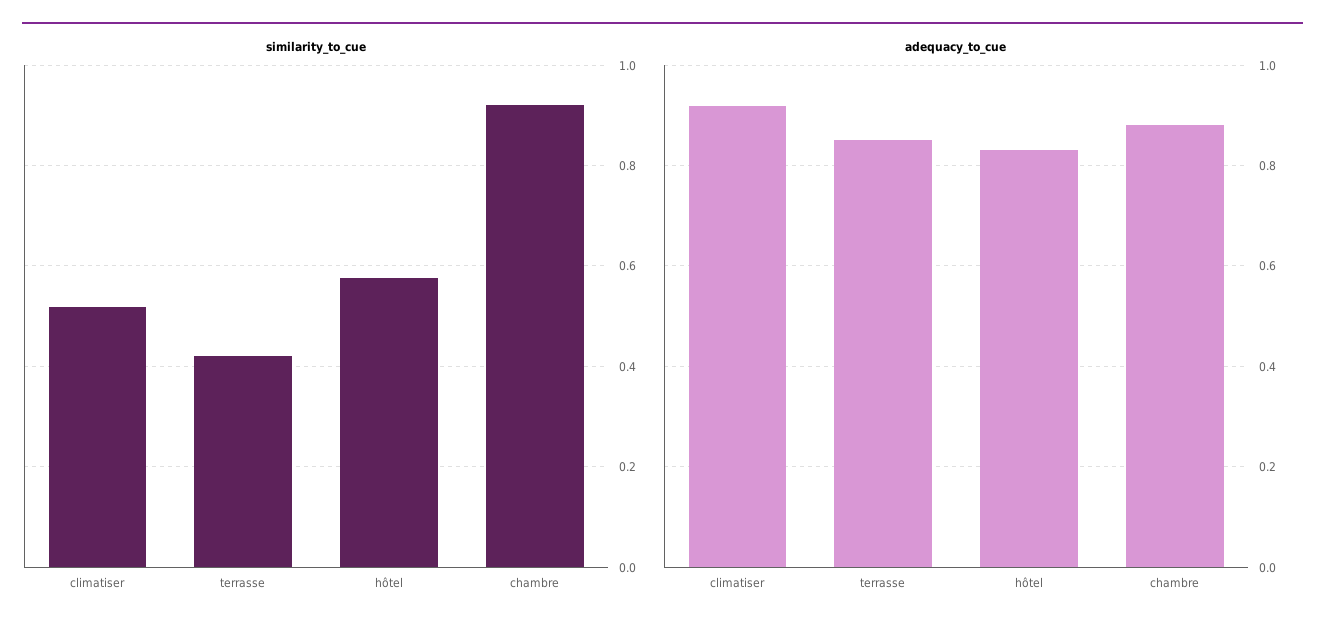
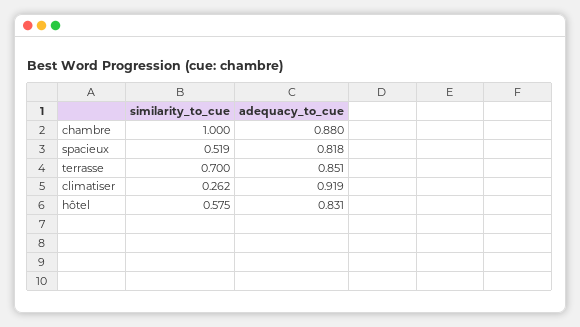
  {
    "similarity_to_cue": {
-     "climatiser": 0.52,
+     "climatiser": 0.262,
-     "terrasse": 0.42,
+     "terrasse": 0.7,
      "hôtel": 0.575,
-     "chambre": 0.92
+     "chambre": 1,
+     "spacieux": 0.519
    },
    "adequacy_to_cue": {
      "climatiser": 0.919,
      "terrasse": 0.851,
      "hôtel": 0.831,
-     "chambre": 0.88
+     "chambre": 0.88,
+     "spacieux": 0.818
    }
  }

